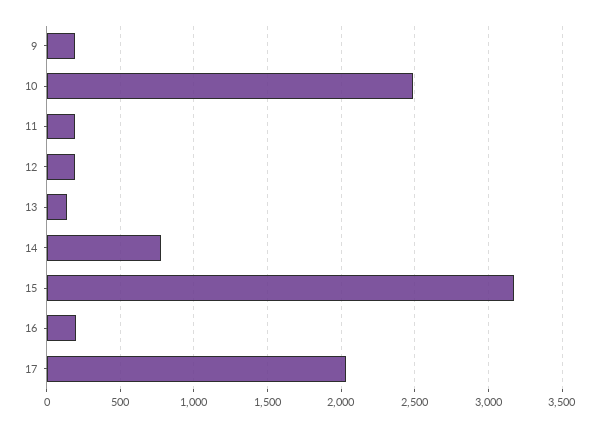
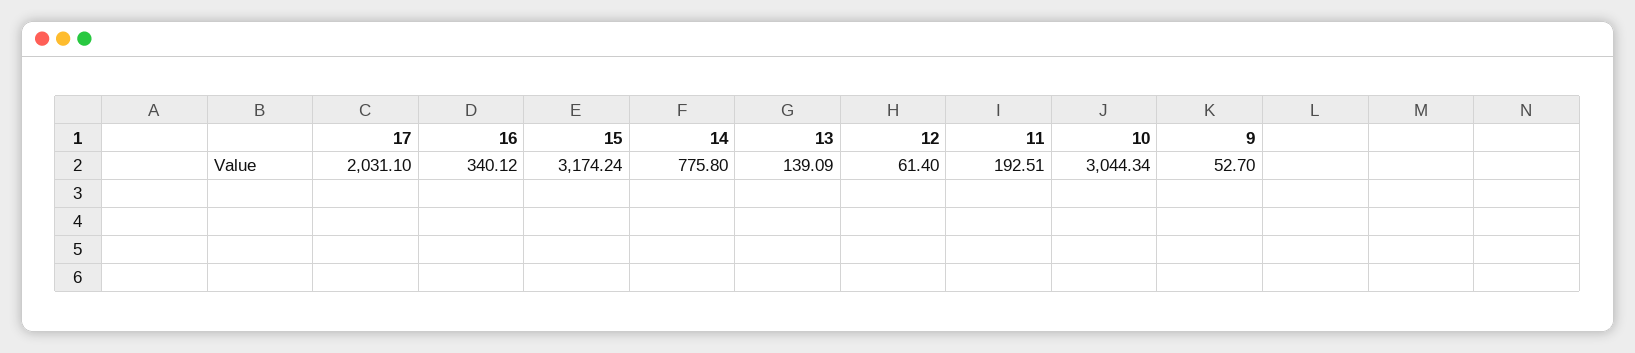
  {
-   "9": 200,
+   "9": 52.7,
-   "10": 2500,
+   "10": 3044.34,
    "11": 192.51,
-   "12": 200,
+   "12": 61.4,
    "13": 139.09,
    "14": 775.8,
    "15": 3174.24,
-   "16": 200,
+   "16": 340.12,
    "17": 2031.1
  }

